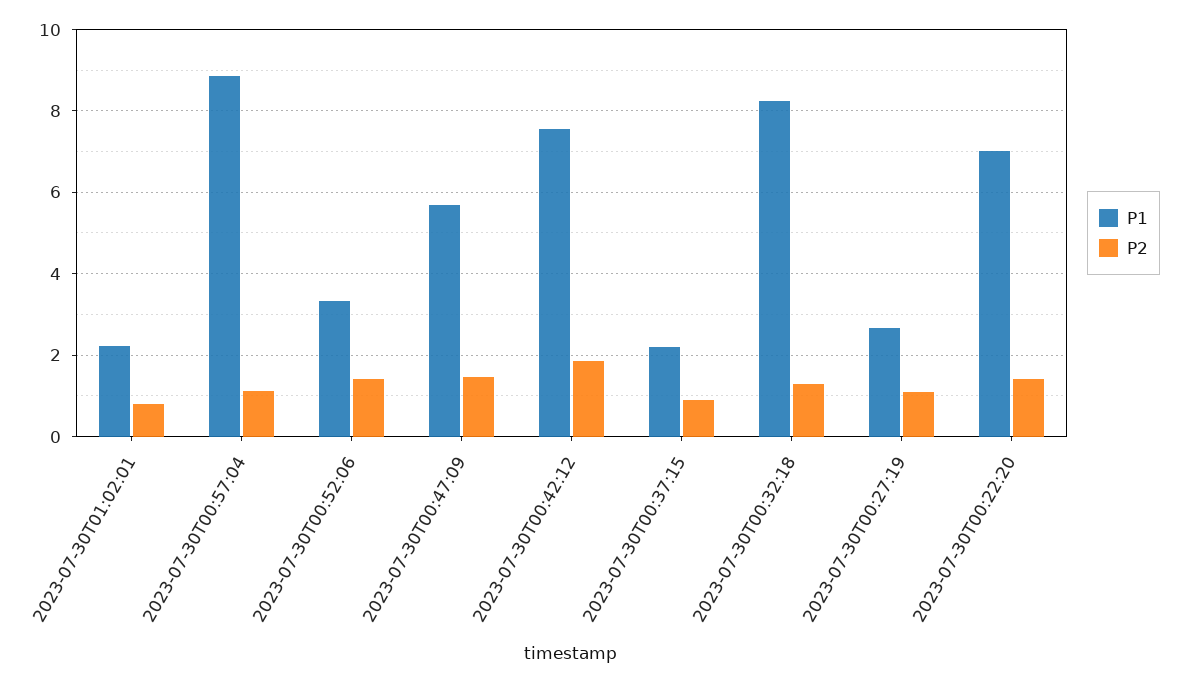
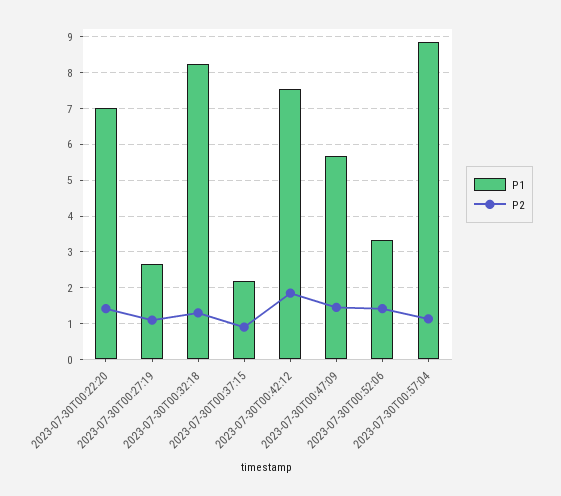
  {
    "P1": {
-     "2023-07-30T01:02:01": 2.2,
      "2023-07-30T00:57:04": 8.8,
      "2023-07-30T00:52:06": 3.4,
      "2023-07-30T00:47:09": 5.6,
      "2023-07-30T00:42:12": 7.6,
      "2023-07-30T00:37:15": 2.2,
      "2023-07-30T00:32:18": 8.2,
      "2023-07-30T00:27:19": 2.6,
      "2023-07-30T00:22:20": 7
    },
    "P2": {
-     "2023-07-30T01:02:01": 0.8,
      "2023-07-30T00:57:04": 1.2,
      "2023-07-30T00:52:06": 1.4,
      "2023-07-30T00:47:09": 1.4,
      "2023-07-30T00:42:12": 1.8,
      "2023-07-30T00:37:15": 1,
      "2023-07-30T00:32:18": 1.4,
      "2023-07-30T00:27:19": 1.2,
      "2023-07-30T00:22:20": 1.4
    }
  }

